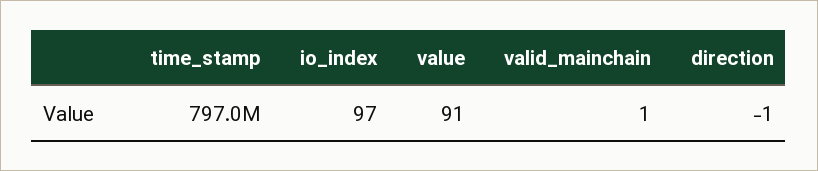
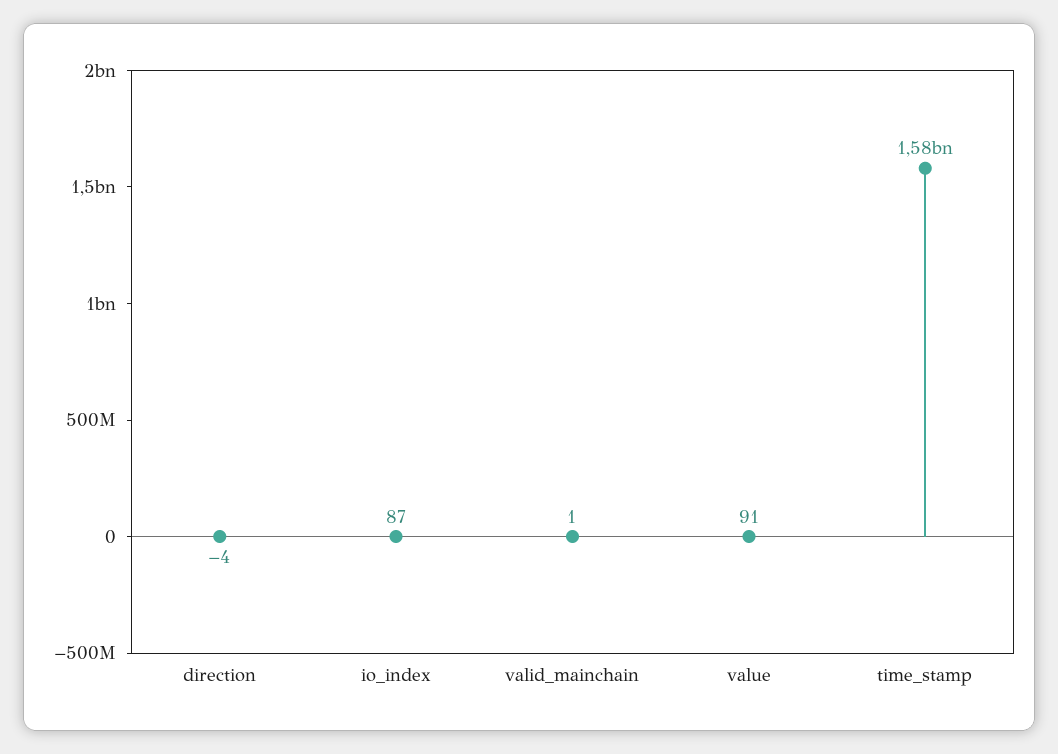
  {
-   "time_stamp": 797000000,
+   "time_stamp": 1580000000,
-   "io_index": 97,
+   "io_index": 87,
    "value": 91,
    "valid_mainchain": 1,
-   "direction": -1
+   "direction": -4
  }

